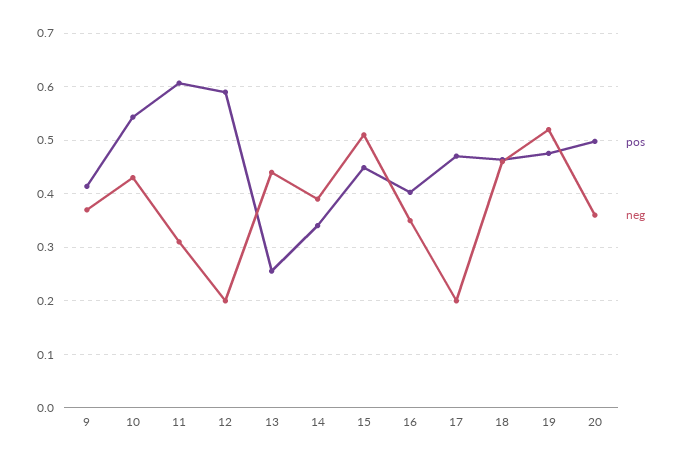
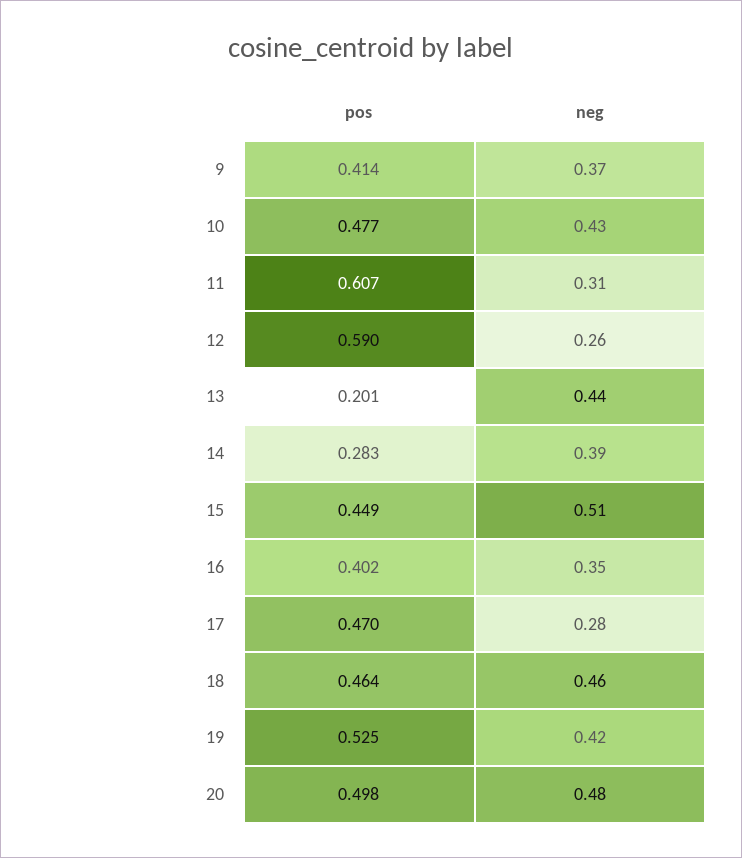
  {
    "pos": {
      "9": 0.414,
-     "10": 0.54,
+     "10": 0.477,
      "11": 0.607,
      "12": 0.59,
-     "13": 0.26,
+     "13": 0.201,
-     "14": 0.34,
+     "14": 0.283,
      "15": 0.449,
      "16": 0.402,
      "17": 0.47,
      "18": 0.464,
-     "19": 0.48,
+     "19": 0.525,
      "20": 0.498
    },
    "neg": {
      "9": 0.37,
      "10": 0.43,
      "11": 0.31,
-     "12": 0.2,
+     "12": 0.26,
      "13": 0.44,
      "14": 0.39,
      "15": 0.51,
      "16": 0.35,
-     "17": 0.2,
+     "17": 0.28,
      "18": 0.46,
-     "19": 0.52,
+     "19": 0.42,
-     "20": 0.36
+     "20": 0.48
    }
  }

